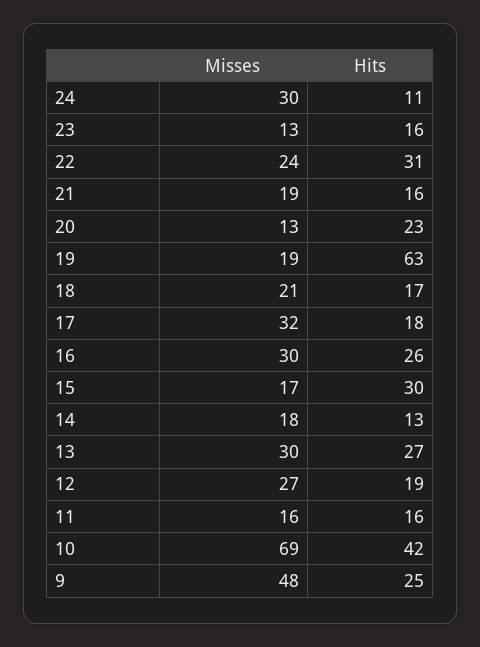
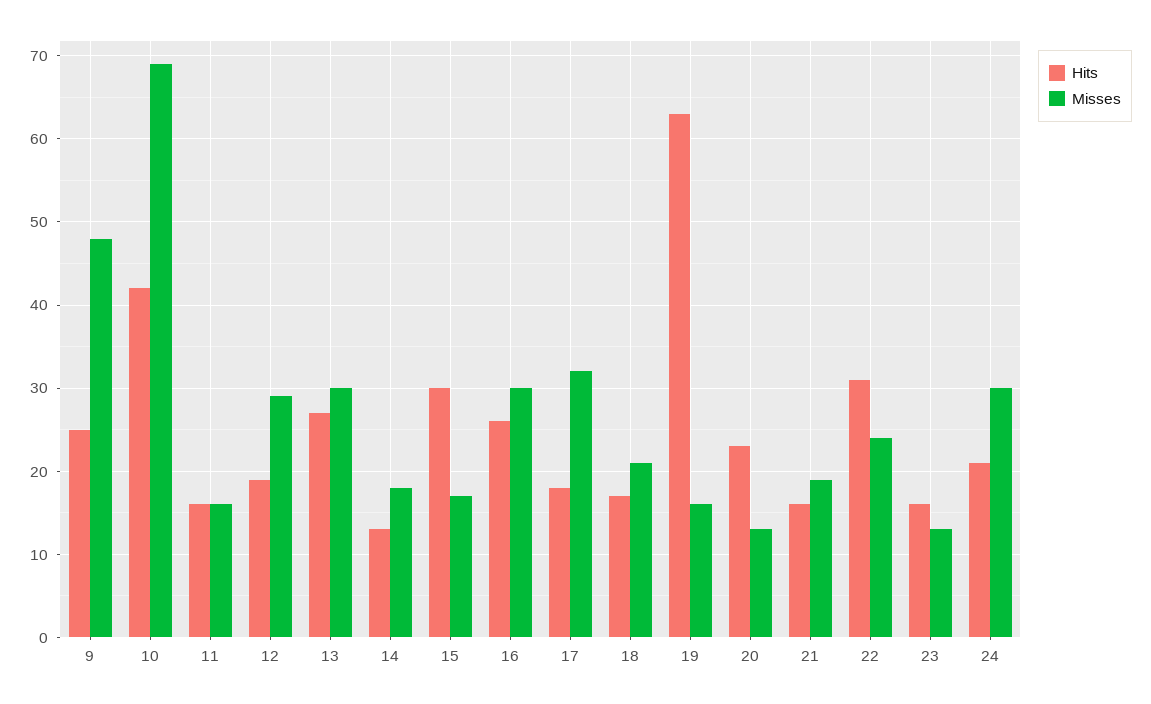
  {
    "Misses": {
      "24": 30,
      "23": 13,
      "22": 24,
      "21": 19,
      "20": 13,
-     "19": 19,
+     "19": 16,
      "18": 21,
      "17": 32,
      "16": 30,
      "15": 17,
      "14": 18,
      "13": 30,
-     "12": 27,
+     "12": 29,
      "11": 16,
      "10": 69,
      "9": 48
    },
    "Hits": {
-     "24": 11,
+     "24": 21,
      "23": 16,
      "22": 31,
      "21": 16,
      "20": 23,
      "19": 63,
      "18": 17,
      "17": 18,
      "16": 26,
      "15": 30,
      "14": 13,
      "13": 27,
      "12": 19,
      "11": 16,
      "10": 42,
      "9": 25
    }
  }

